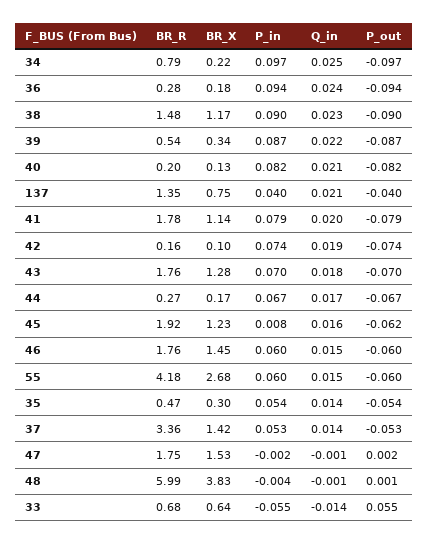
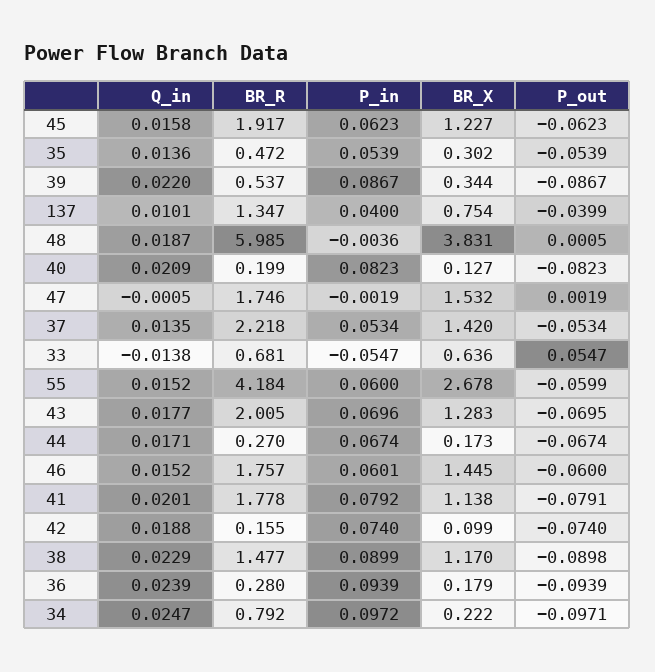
  {
    "BR_R": {
      "34": 0.792,
      "36": 0.28,
      "38": 1.477,
      "39": 0.537,
      "40": 0.199,
      "137": 1.347,
      "41": 1.778,
      "42": 0.155,
-     "43": 1.76,
+     "43": 2.005,
      "44": 0.27,
      "45": 1.917,
      "46": 1.757,
      "55": 4.184,
      "35": 0.472,
-     "37": 3.36,
+     "37": 2.218,
      "47": 1.746,
      "48": 5.985,
      "33": 0.681
    },
    "BR_X": {
      "34": 0.222,
      "36": 0.179,
      "38": 1.17,
      "39": 0.344,
      "40": 0.127,
      "137": 0.754,
      "41": 1.138,
      "42": 0.099,
      "43": 1.283,
      "44": 0.173,
      "45": 1.227,
      "46": 1.445,
      "55": 2.678,
      "35": 0.302,
      "37": 1.42,
      "47": 1.532,
      "48": 3.831,
      "33": 0.636
    },
    "P_in": {
      "34": 0.0972,
      "36": 0.0939,
      "38": 0.0899,
      "39": 0.0867,
      "40": 0.0823,
      "137": 0.04,
      "41": 0.0792,
      "42": 0.074,
      "43": 0.0696,
      "44": 0.0674,
-     "45": 0.008,
+     "45": 0.0623,
      "46": 0.0601,
      "55": 0.06,
      "35": 0.0539,
      "37": 0.0534,
      "47": -0.0019,
      "48": -0.0036,
      "33": -0.0547
    },
    "Q_in": {
      "34": 0.0247,
      "36": 0.0239,
      "38": 0.0229,
      "39": 0.022,
      "40": 0.0209,
-     "137": 0.021,
+     "137": 0.0101,
      "41": 0.0201,
      "42": 0.0188,
      "43": 0.0177,
      "44": 0.0171,
      "45": 0.0158,
      "46": 0.0152,
      "55": 0.0152,
      "35": 0.0136,
      "37": 0.0135,
      "47": -0.0005,
-     "48": -0.001,
+     "48": 0.0187,
      "33": -0.0138
    },
    "P_out": {
      "34": -0.0971,
      "36": -0.0939,
      "38": -0.0898,
      "39": -0.0867,
      "40": -0.0823,
      "137": -0.0399,
      "41": -0.0791,
      "42": -0.074,
      "43": -0.0695,
      "44": -0.0674,
      "45": -0.0623,
      "46": -0.06,
      "55": -0.0599,
      "35": -0.0539,
      "37": -0.0534,
      "47": 0.0019,
      "48": 0.0005,
      "33": 0.0547
    }
  }

